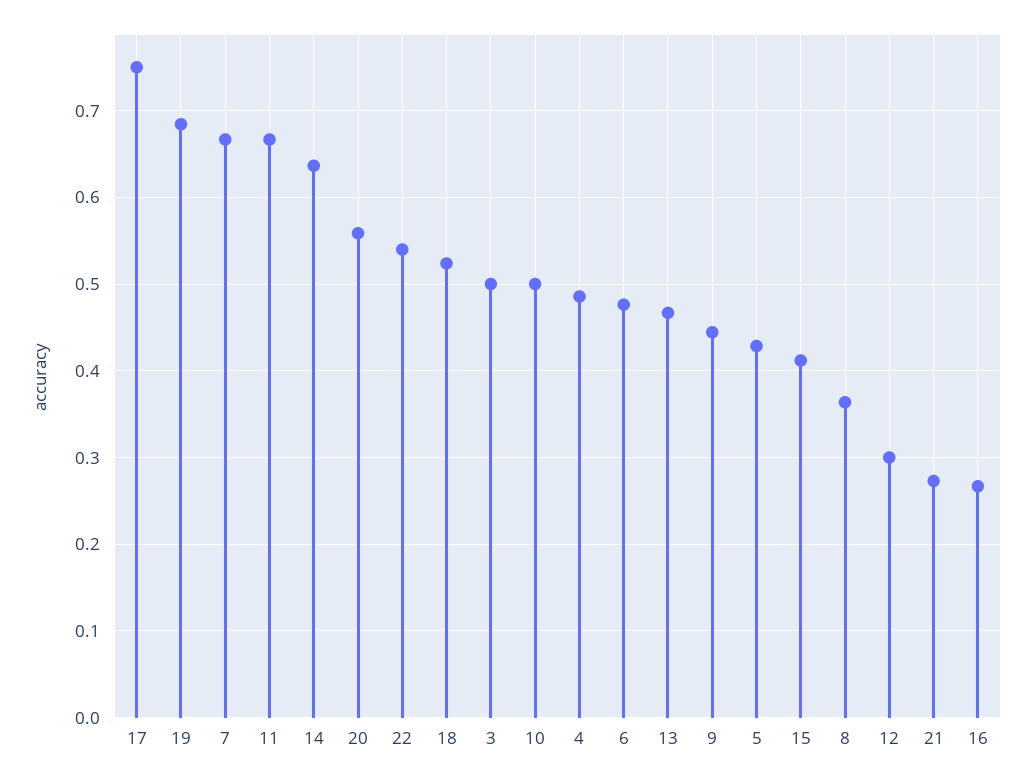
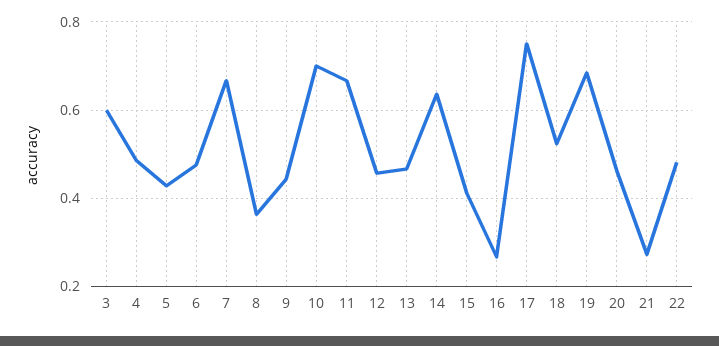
  {
    "17": 0.75,
    "19": 0.68,
    "7": 0.67,
    "11": 0.67,
    "14": 0.64,
-   "20": 0.56,
+   "20": 0.46,
-   "22": 0.54,
+   "22": 0.48,
    "18": 0.52,
-   "3": 0.5,
+   "3": 0.6,
-   "10": 0.5,
+   "10": 0.7,
    "4": 0.49,
    "6": 0.48,
    "13": 0.47,
    "9": 0.44,
    "5": 0.43,
    "15": 0.41,
    "8": 0.36,
-   "12": 0.3,
+   "12": 0.46,
    "21": 0.27,
    "16": 0.27
  }

